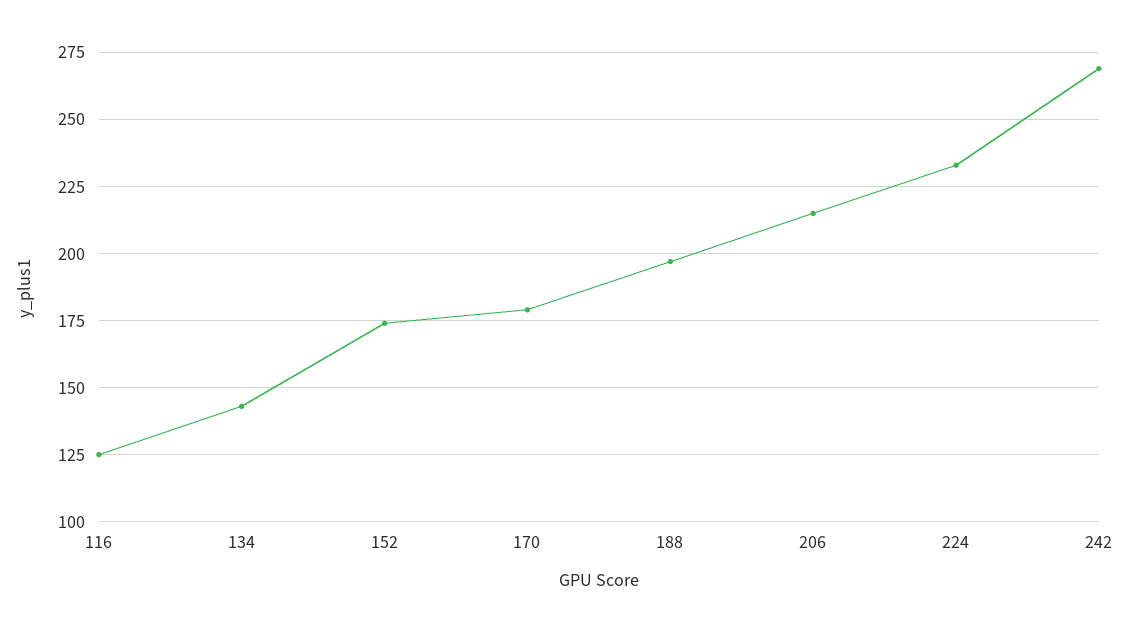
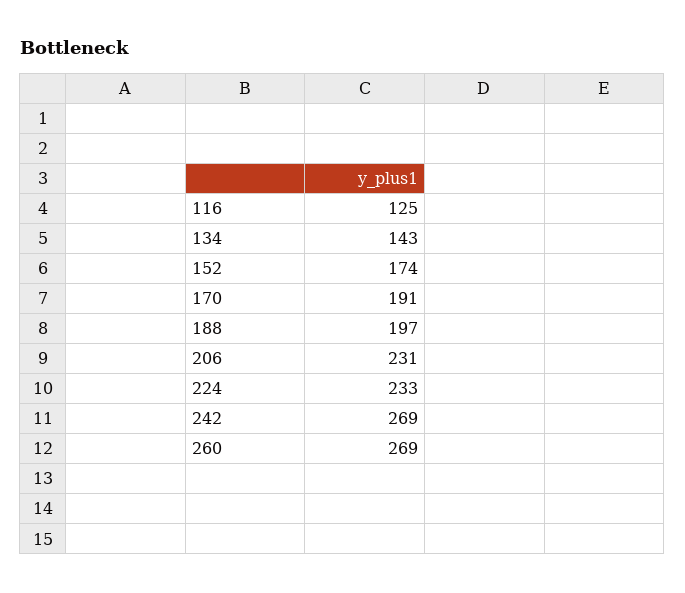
  {
    "116": 125,
    "134": 143,
    "152": 174,
-   "170": 180,
+   "170": 191,
    "188": 197,
-   "206": 215,
+   "206": 231,
    "224": 233,
-   "242": 269
+   "242": 269,
+   "260": 269
  }

